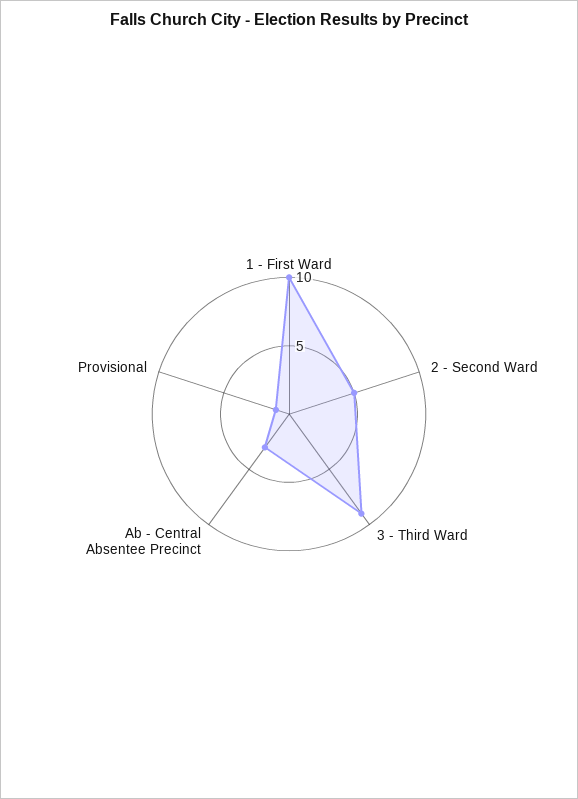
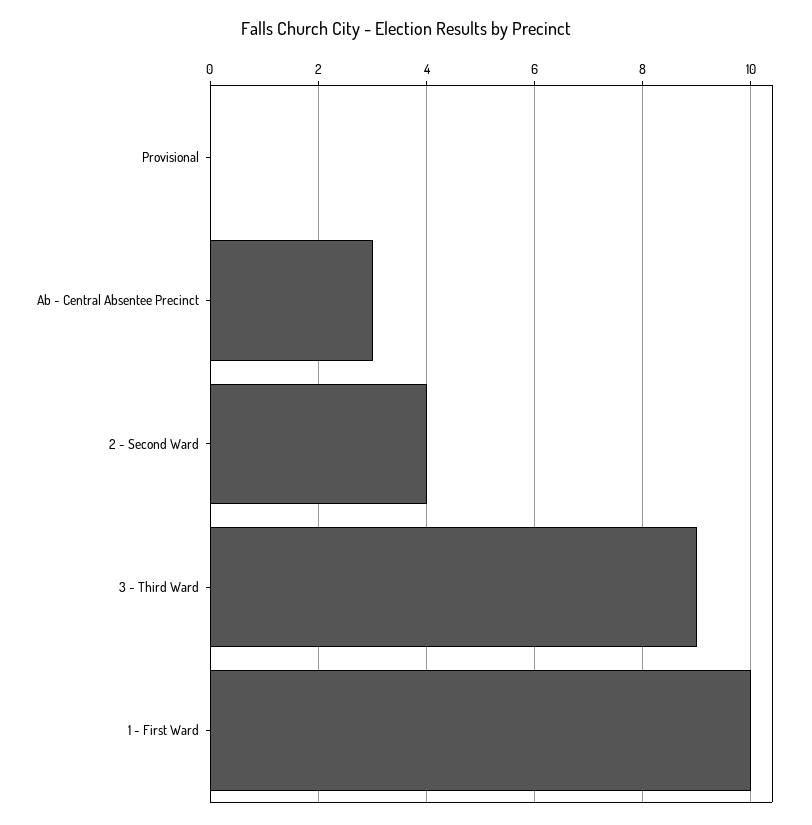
  {
    "1 - First Ward": 10,
-   "2 - Second Ward": 5,
+   "2 - Second Ward": 4,
    "3 - Third Ward": 9,
    "Ab - Central Absentee Precinct": 3,
-   "Provisional": 1
+   "Provisional": 0
  }

